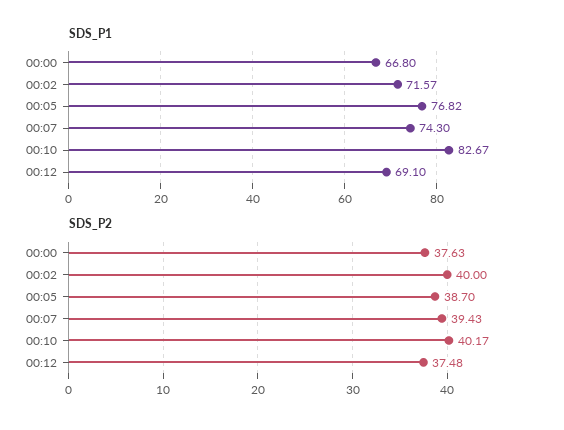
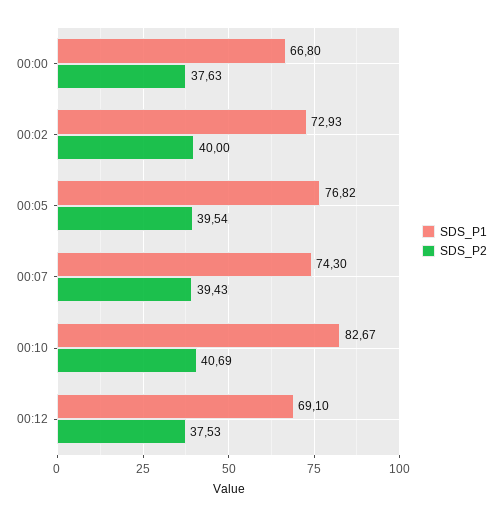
  {
    "SDS_P1": {
      "00:00": 66.8,
-     "00:02": 71.57,
+     "00:02": 72.93,
      "00:05": 76.82,
      "00:07": 74.3,
      "00:10": 82.67,
      "00:12": 69.1
    },
    "SDS_P2": {
      "00:00": 37.63,
      "00:02": 40,
-     "00:05": 38.7,
+     "00:05": 39.54,
      "00:07": 39.43,
-     "00:10": 40.17,
+     "00:10": 40.69,
-     "00:12": 37.48
+     "00:12": 37.53
    }
  }

